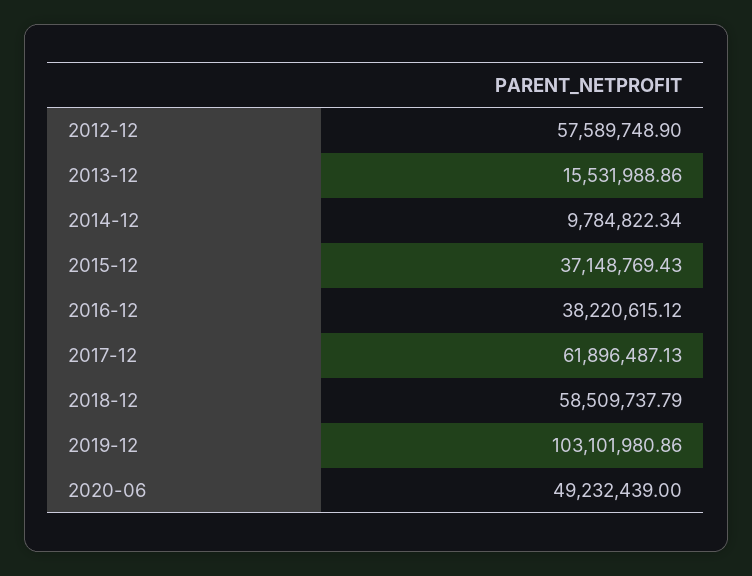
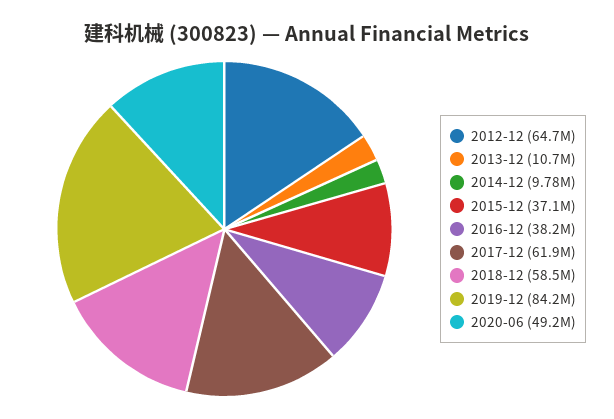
  {
-   "2012-12": 57589748.9,
+   "2012-12": 64700000,
-   "2013-12": 15531988.86,
+   "2013-12": 10700000,
    "2014-12": 9784822.34,
    "2015-12": 37148769.43,
    "2016-12": 38220615.12,
    "2017-12": 61896487.13,
    "2018-12": 58509737.79,
-   "2019-12": 103101980.86,
+   "2019-12": 84200000,
    "2020-06": 49232439
  }

